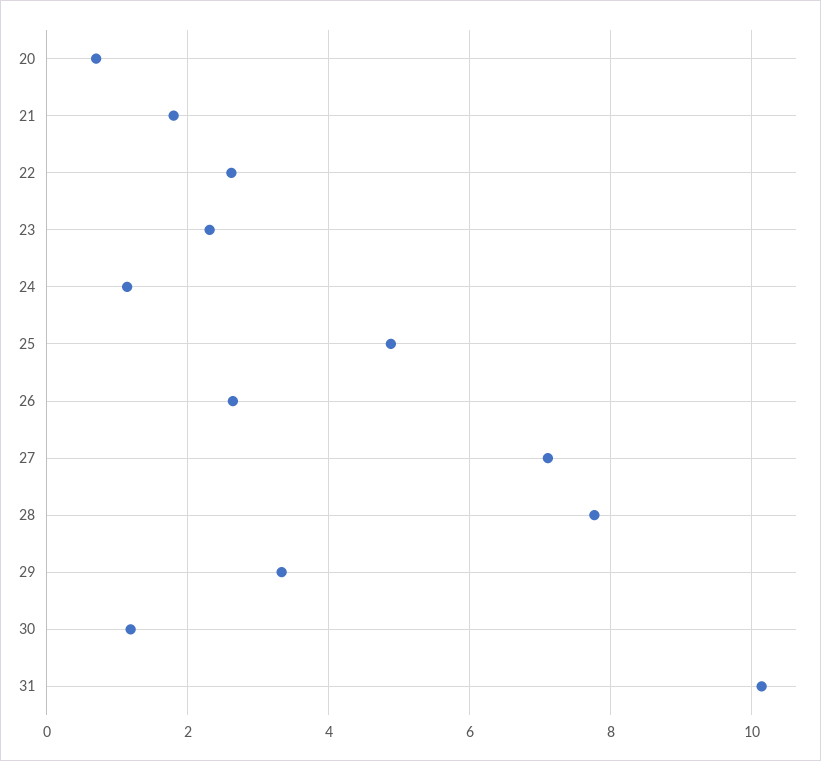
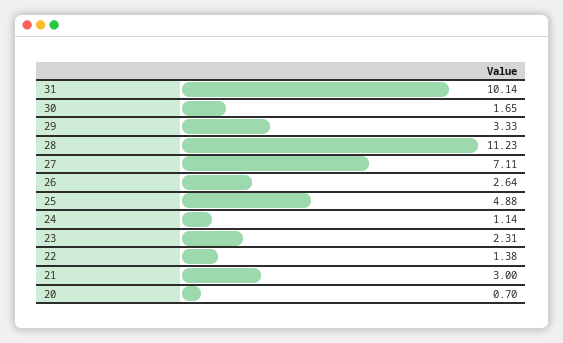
  {
    "20": 0.7,
-   "21": 1.8,
+   "21": 3,
-   "22": 2.6,
+   "22": 1.38,
    "23": 2.31,
    "24": 1.14,
    "25": 4.88,
    "26": 2.64,
    "27": 7.11,
-   "28": 7.8,
+   "28": 11.23,
    "29": 3.33,
-   "30": 1.2,
+   "30": 1.65,
    "31": 10.14
  }

